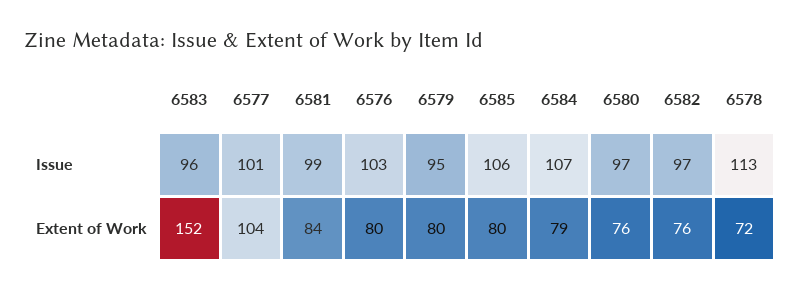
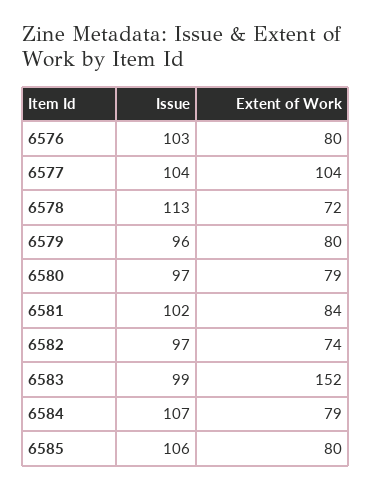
  {
    "6583": {
-     "Issue": 96,
+     "Issue": 99,
      "Extent of Work": 152
    },
    "6577": {
-     "Issue": 101,
+     "Issue": 104,
      "Extent of Work": 104
    },
    "6581": {
-     "Issue": 99,
+     "Issue": 102,
      "Extent of Work": 84
    },
    "6576": {
      "Issue": 103,
      "Extent of Work": 80
    },
    "6579": {
-     "Issue": 95,
+     "Issue": 96,
      "Extent of Work": 80
    },
    "6585": {
      "Issue": 106,
      "Extent of Work": 80
    },
    "6584": {
      "Issue": 107,
      "Extent of Work": 79
    },
    "6580": {
      "Issue": 97,
-     "Extent of Work": 76
+     "Extent of Work": 79
    },
    "6582": {
      "Issue": 97,
-     "Extent of Work": 76
+     "Extent of Work": 74
    },
    "6578": {
      "Issue": 113,
      "Extent of Work": 72
    }
  }

